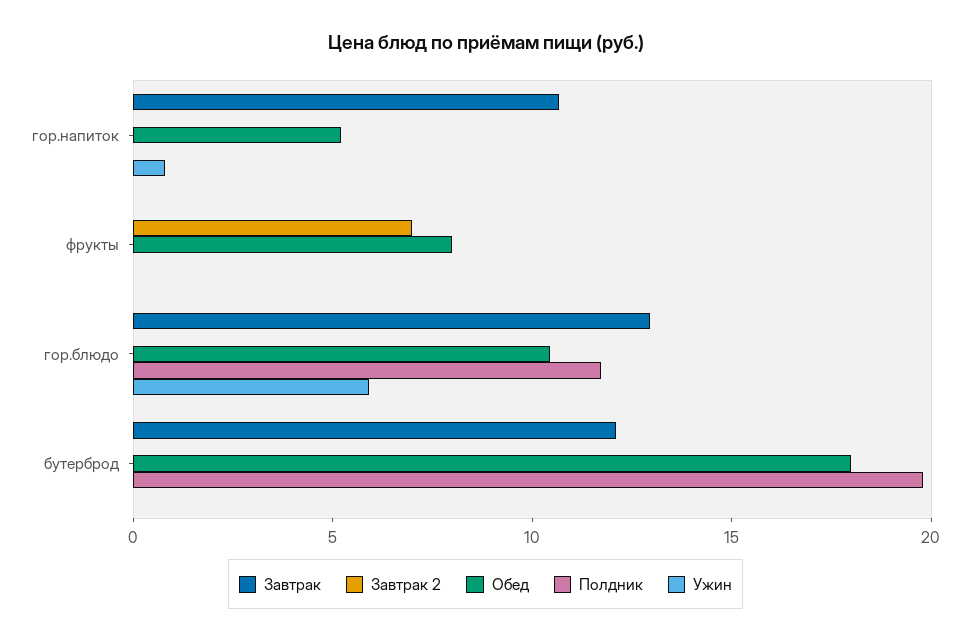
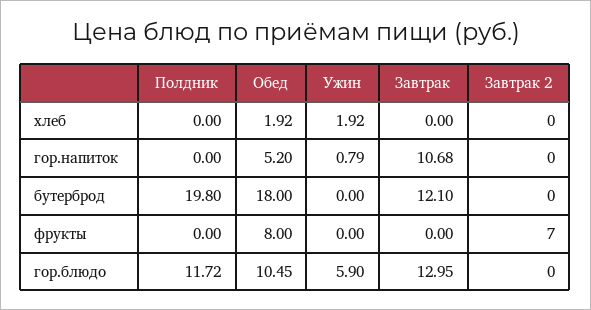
  {
    "Завтрак": {
      "гор.напиток": 10.68,
      "фрукты": 0,
      "гор.блюдо": 12.95,
-     "бутерброд": 12.1
+     "бутерброд": 12.1,
+     "хлеб": 0
    },
    "Завтрак 2": {
      "гор.напиток": 0,
      "фрукты": 7,
      "гор.блюдо": 0,
-     "бутерброд": 0
+     "бутерброд": 0,
+     "хлеб": 0
    },
    "Обед": {
      "гор.напиток": 5.2,
      "фрукты": 8,
      "гор.блюдо": 10.45,
-     "бутерброд": 18
+     "бутерброд": 18,
+     "хлеб": 1.92
    },
    "Полдник": {
      "гор.напиток": 0,
      "фрукты": 0,
      "гор.блюдо": 11.72,
-     "бутерброд": 19.8
+     "бутерброд": 19.8,
+     "хлеб": 0
    },
    "Ужин": {
      "гор.напиток": 0.79,
      "фрукты": 0,
      "гор.блюдо": 5.9,
-     "бутерброд": 0
+     "бутерброд": 0,
+     "хлеб": 1.92
    }
  }

